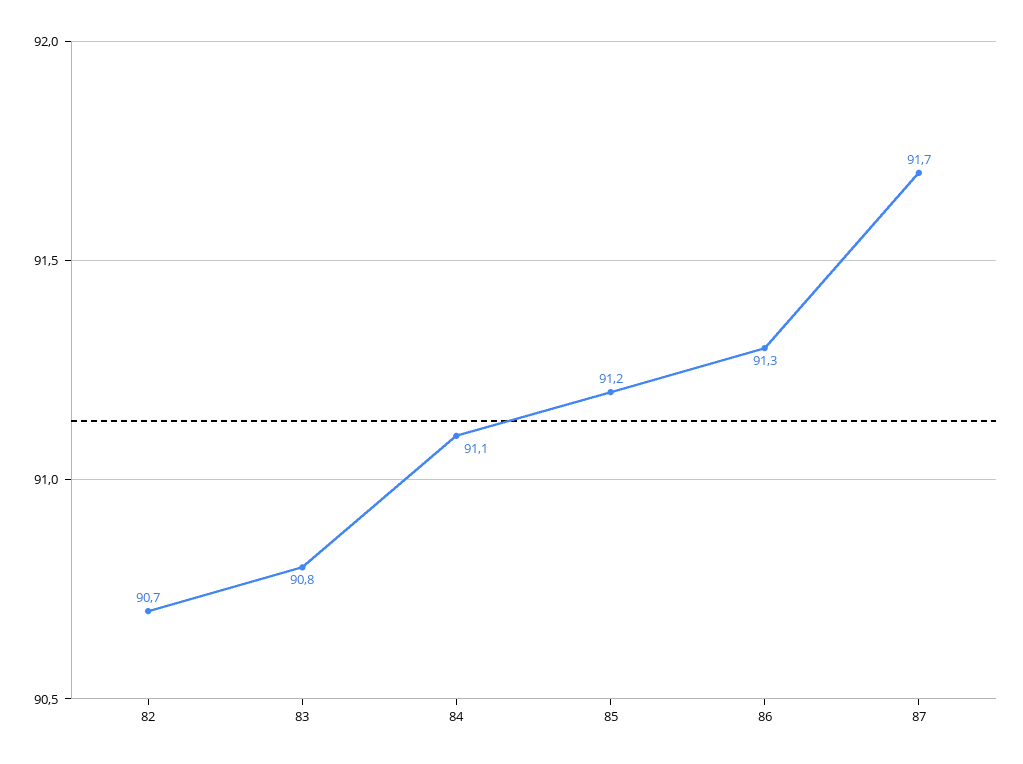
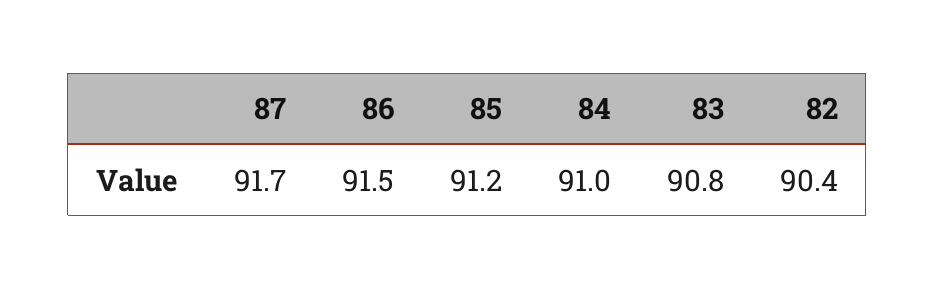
  {
-   "82": 90.7,
+   "82": 90.4,
    "83": 90.8,
-   "84": 91.1,
+   "84": 91,
    "85": 91.2,
-   "86": 91.3,
+   "86": 91.5,
    "87": 91.7
  }

